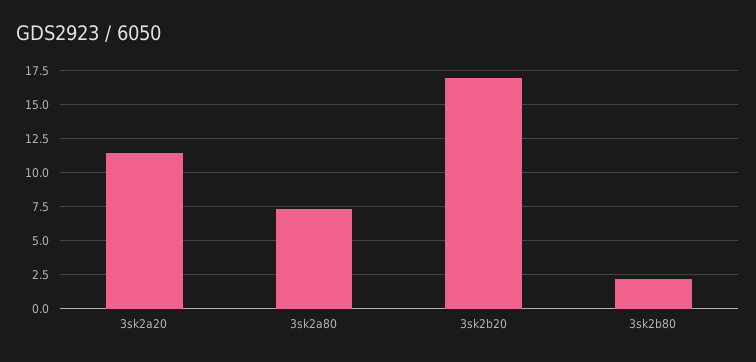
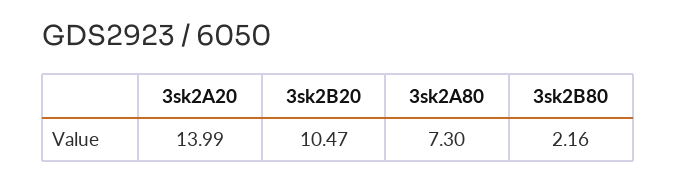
  {
-   "3sk2a20": 11.5,
+   "3sk2a20": 13.99,
    "3sk2a80": 7.3,
-   "3sk2b20": 17,
+   "3sk2b20": 10.47,
    "3sk2b80": 2.16
  }

